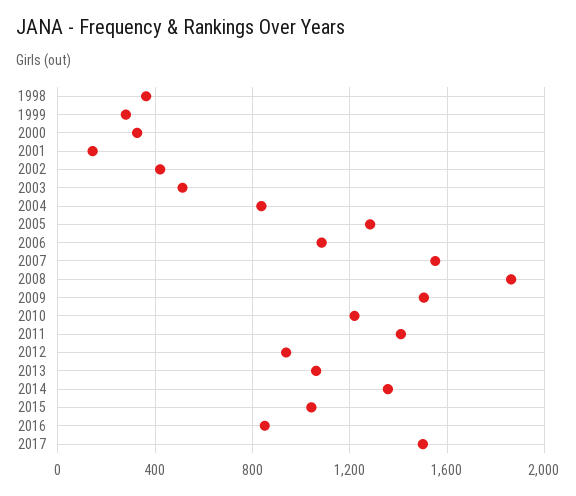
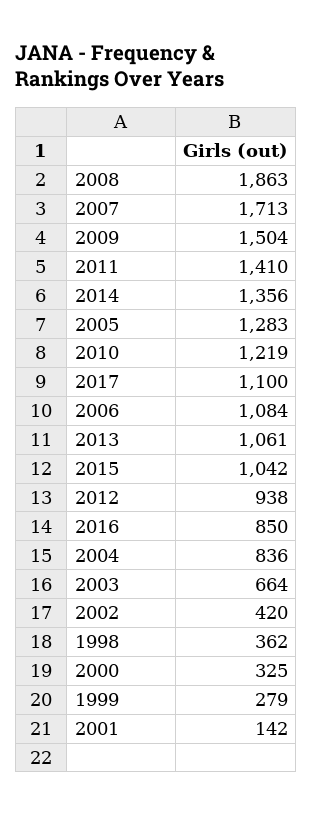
  {
    "1998": 362,
    "1999": 279,
    "2000": 325,
    "2001": 142,
    "2002": 420,
-   "2003": 500,
+   "2003": 664,
    "2004": 836,
    "2005": 1283,
    "2006": 1084,
-   "2007": 1550,
+   "2007": 1713,
    "2008": 1863,
    "2009": 1504,
    "2010": 1219,
    "2011": 1410,
    "2012": 938,
    "2013": 1061,
    "2014": 1356,
    "2015": 1042,
    "2016": 850,
-   "2017": 1500
+   "2017": 1100
  }

